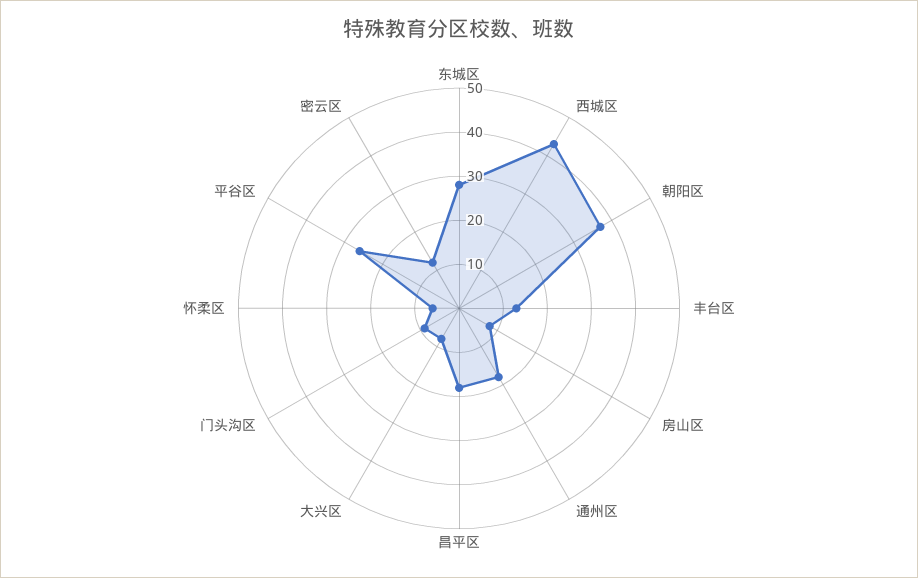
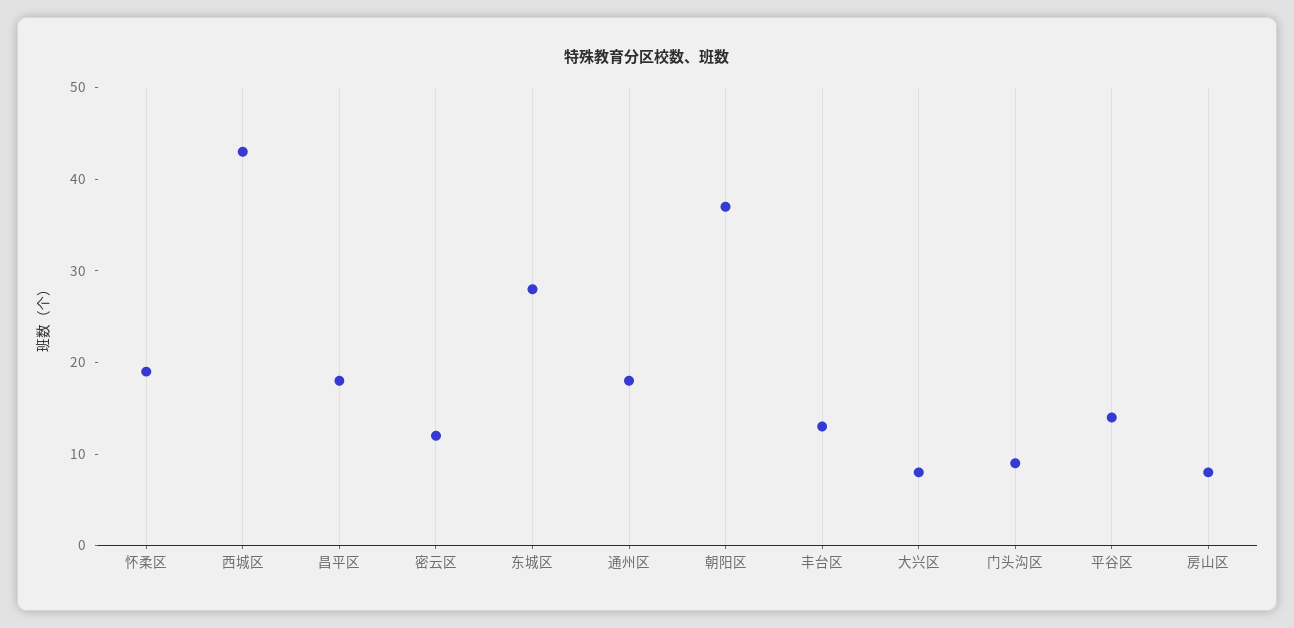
  {
    "东城区": 28,
    "西城区": 43,
    "朝阳区": 37,
    "丰台区": 13,
    "房山区": 8,
    "通州区": 18,
    "昌平区": 18,
    "大兴区": 8,
    "门头沟区": 9,
-   "怀柔区": 5,
+   "怀柔区": 19,
-   "平谷区": 25,
+   "平谷区": 14,
    "密云区": 12
  }

